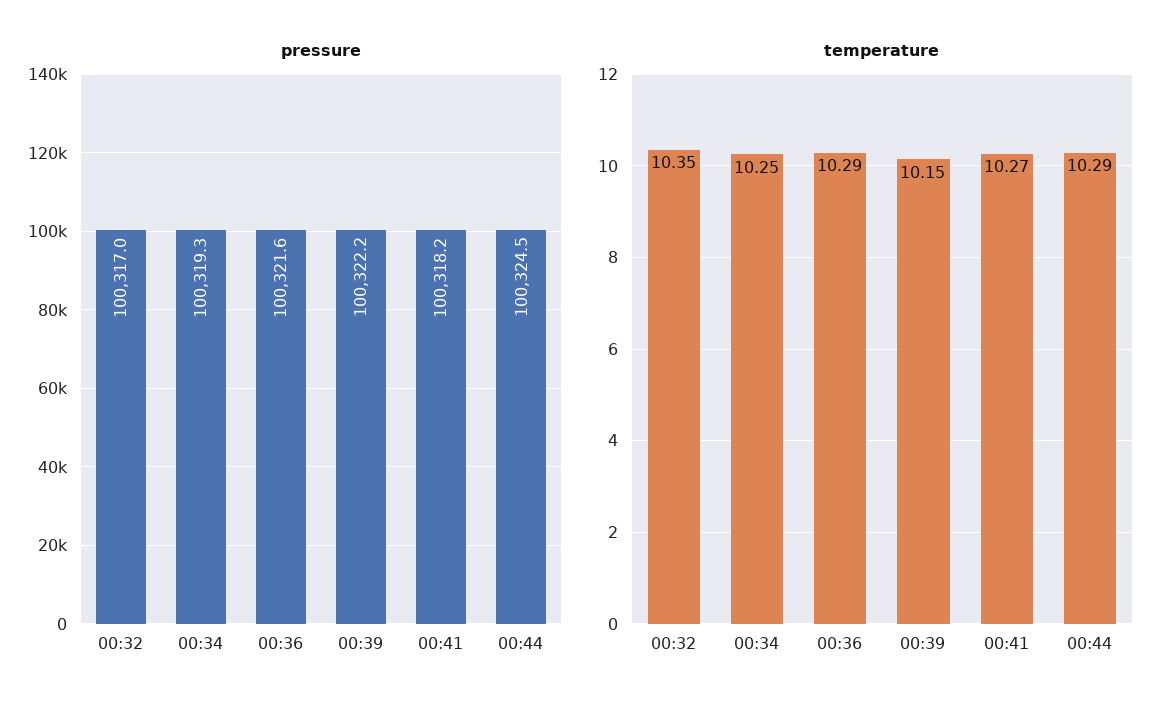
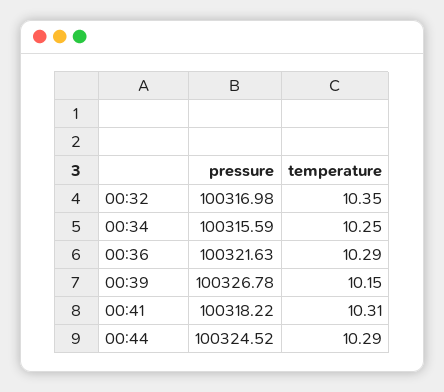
  {
    "pressure": {
      "00:32": 100316.98,
-     "00:34": 100319.3,
+     "00:34": 100315.59,
      "00:36": 100321.63,
-     "00:39": 100322.2,
+     "00:39": 100326.78,
      "00:41": 100318.22,
      "00:44": 100324.52
    },
    "temperature": {
      "00:32": 10.35,
      "00:34": 10.25,
      "00:36": 10.29,
      "00:39": 10.15,
-     "00:41": 10.27,
+     "00:41": 10.31,
      "00:44": 10.29
    }
  }

